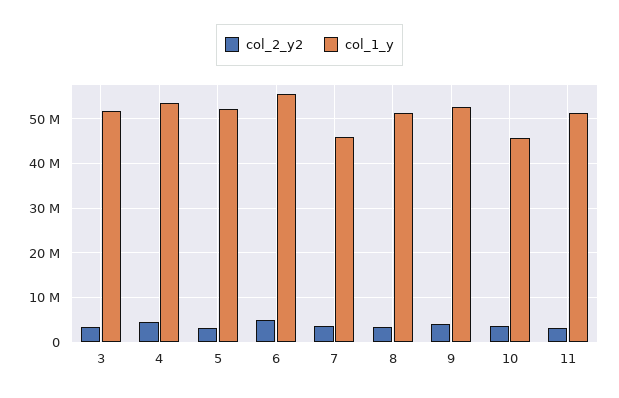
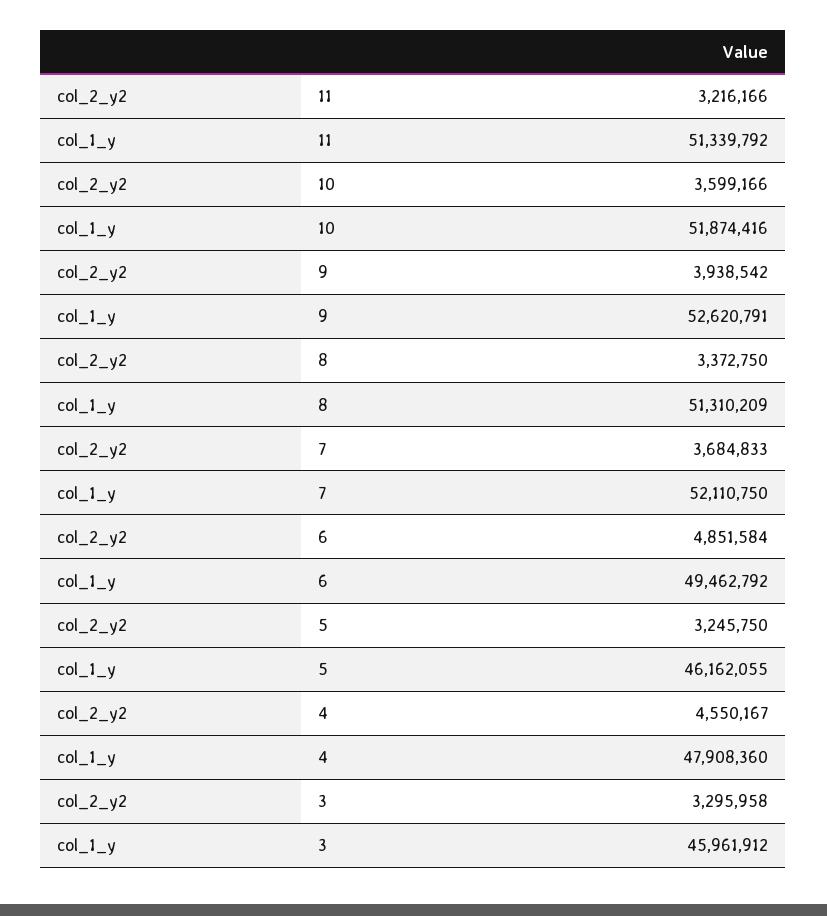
  {
    "col_2_y2": {
      "3": 3295958,
      "4": 4550167,
      "5": 3245750,
      "6": 4851584,
      "7": 3684833,
      "8": 3372750,
      "9": 3938542,
      "10": 3599166,
      "11": 3216166
    },
    "col_1_y": {
-     "3": 52000000,
+     "3": 45961912,
-     "4": 54000000,
+     "4": 47908360,
-     "5": 52000000,
+     "5": 46162055,
-     "6": 56000000,
+     "6": 49462792,
-     "7": 46000000,
+     "7": 52110750,
      "8": 51310209,
      "9": 52620791,
-     "10": 46000000,
+     "10": 51874416,
      "11": 51339792
    }
  }

